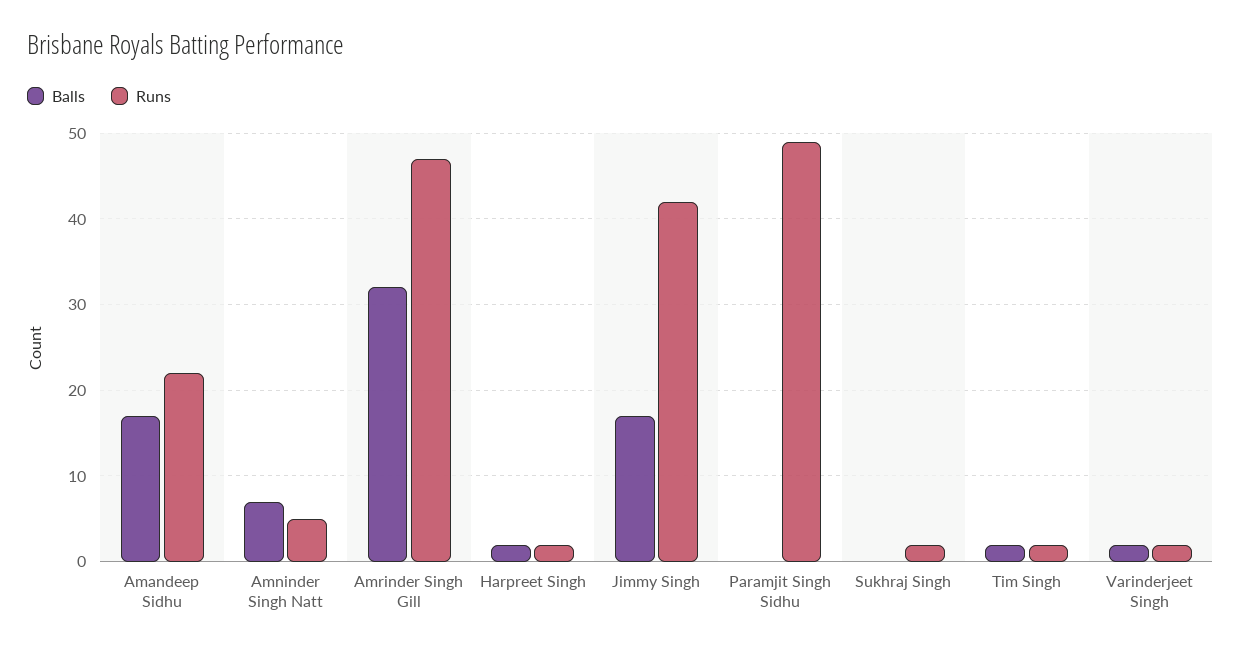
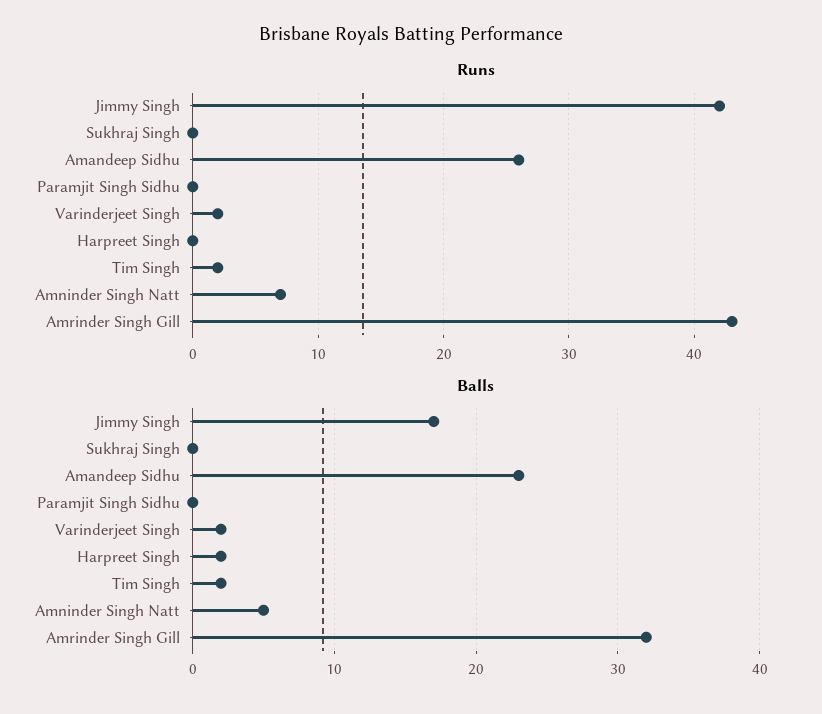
  {
    "Balls": {
-     "Amandeep Sidhu": 17,
+     "Amandeep Sidhu": 23,
-     "Amninder Singh Natt": 7,
+     "Amninder Singh Natt": 5,
      "Amrinder Singh Gill": 32,
      "Harpreet Singh": 2,
      "Jimmy Singh": 17,
      "Paramjit Singh Sidhu": 0,
      "Sukhraj Singh": 0,
      "Tim Singh": 2,
      "Varinderjeet Singh": 2
    },
    "Runs": {
-     "Amandeep Sidhu": 22,
+     "Amandeep Sidhu": 26,
-     "Amninder Singh Natt": 5,
+     "Amninder Singh Natt": 7,
-     "Amrinder Singh Gill": 47,
+     "Amrinder Singh Gill": 43,
-     "Harpreet Singh": 2,
+     "Harpreet Singh": 0,
      "Jimmy Singh": 42,
-     "Paramjit Singh Sidhu": 49,
+     "Paramjit Singh Sidhu": 0,
-     "Sukhraj Singh": 2,
+     "Sukhraj Singh": 0,
      "Tim Singh": 2,
      "Varinderjeet Singh": 2
    }
  }

